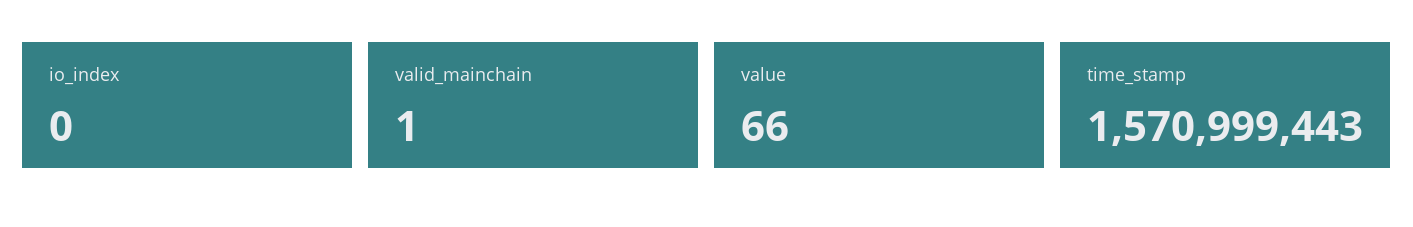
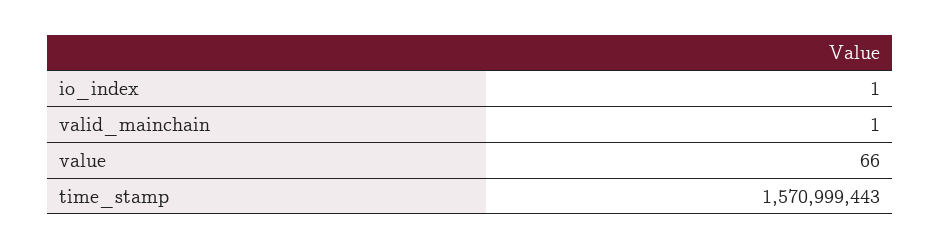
  {
-   "io_index": 0,
+   "io_index": 1,
    "valid_mainchain": 1,
    "value": 66,
    "time_stamp": 1570999443
  }

